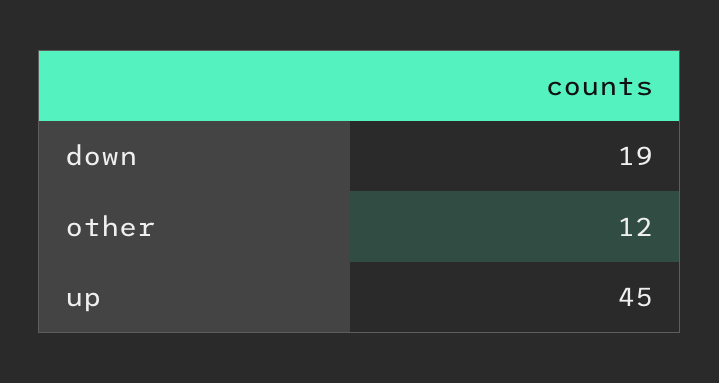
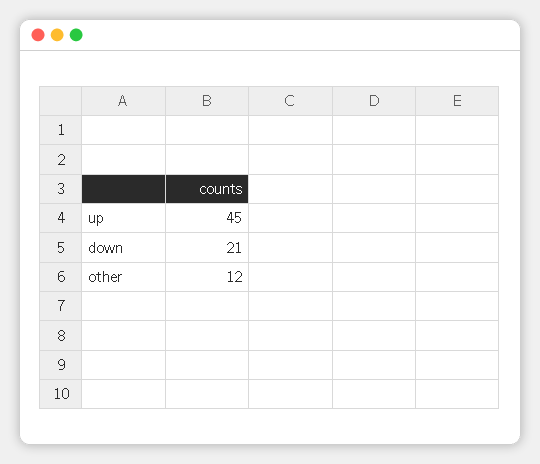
  {
-   "down": 19,
+   "down": 21,
    "other": 12,
    "up": 45
  }

